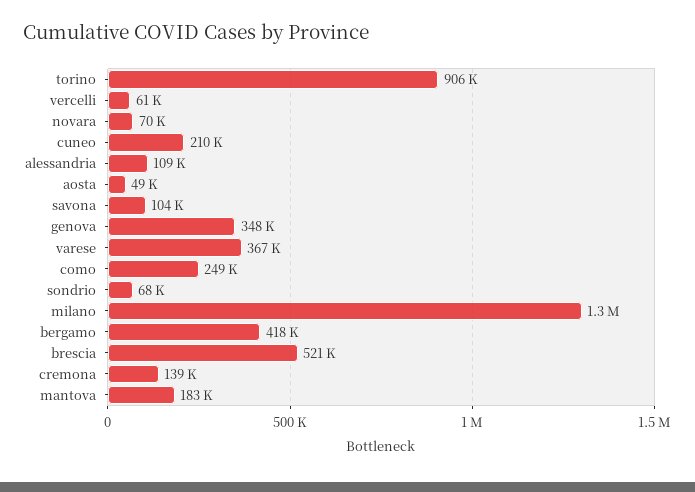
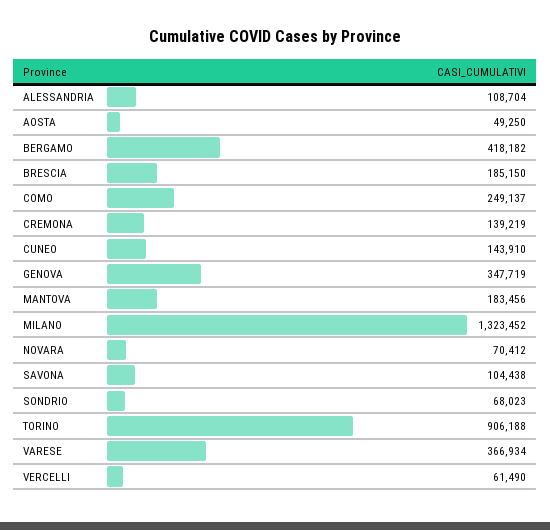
  {
    "torino": 906188,
    "vercelli": 61490,
    "novara": 70412,
-   "cuneo": 210000,
+   "cuneo": 143910,
    "alessandria": 108704,
    "aosta": 49250,
    "savona": 104438,
    "genova": 347719,
    "varese": 366934,
    "como": 249137,
    "sondrio": 68023,
    "milano": 1323452,
    "bergamo": 418182,
-   "brescia": 521000,
+   "brescia": 185150,
    "cremona": 139219,
    "mantova": 183456
  }

